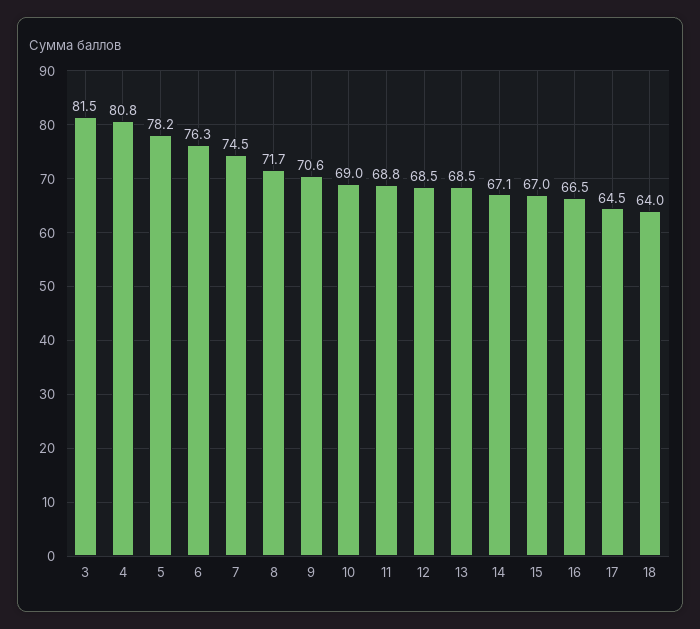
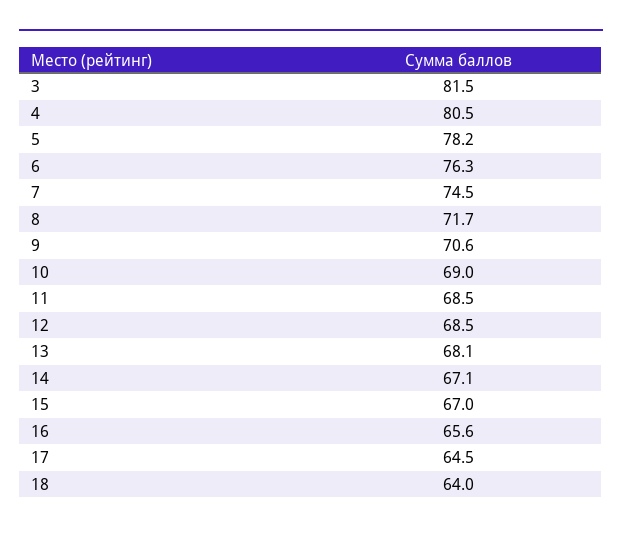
  {
    "3": 81.5,
-   "4": 80.8,
+   "4": 80.5,
    "5": 78.2,
    "6": 76.3,
    "7": 74.5,
    "8": 71.7,
    "9": 70.6,
    "10": 69,
-   "11": 68.8,
+   "11": 68.5,
    "12": 68.5,
-   "13": 68.5,
+   "13": 68.1,
    "14": 67.1,
    "15": 67,
-   "16": 66.5,
+   "16": 65.6,
    "17": 64.5,
    "18": 64
  }

